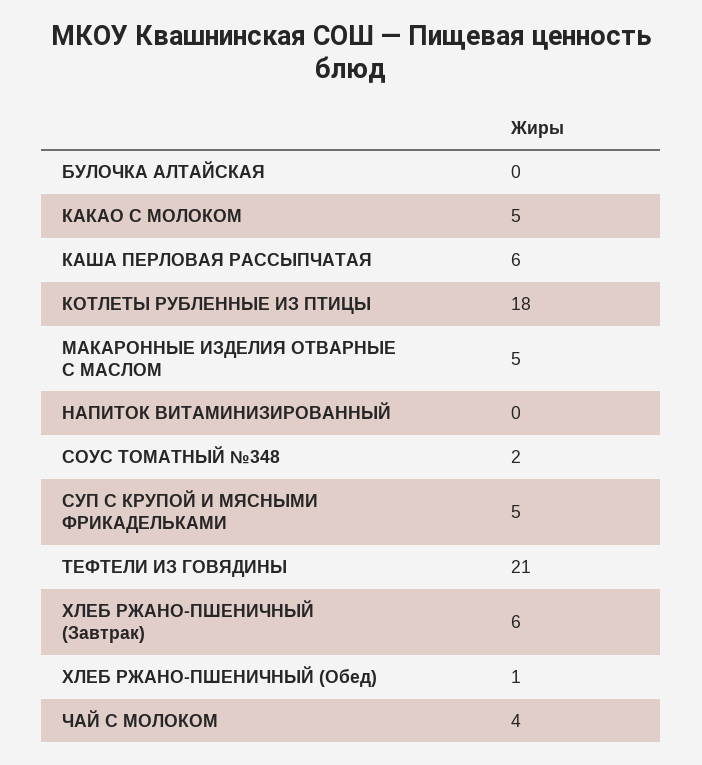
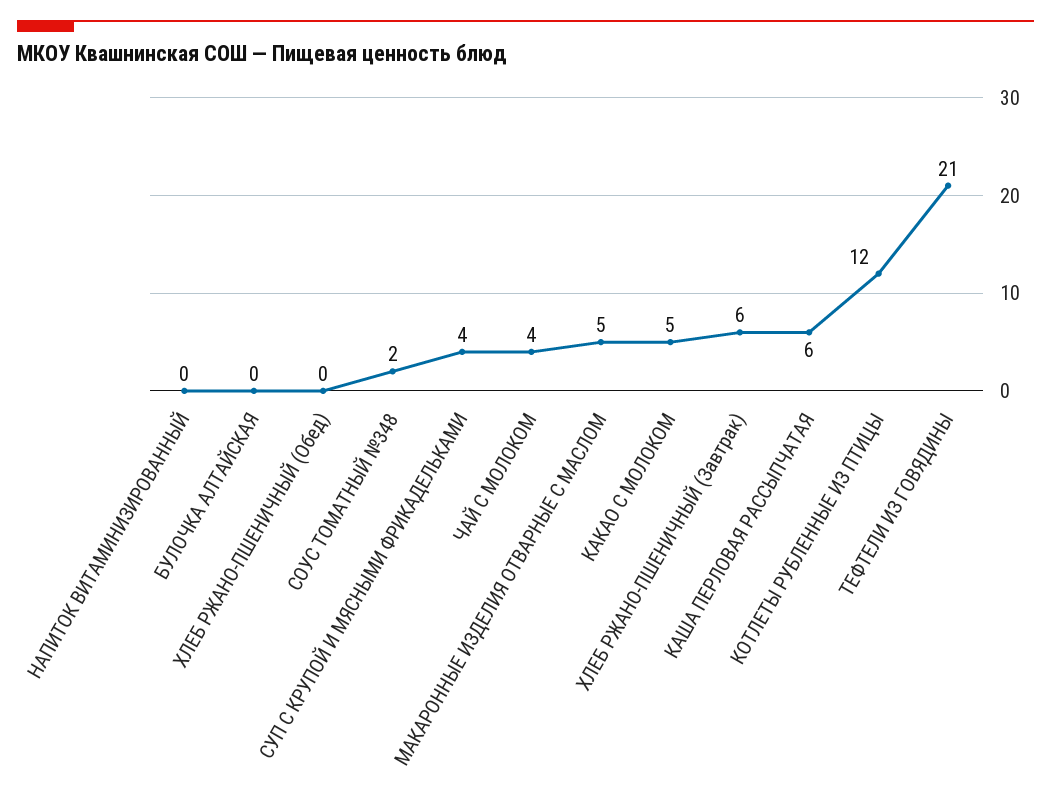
  {
    "БУЛОЧКА АЛТАЙСКАЯ": 0,
    "КАКАО С МОЛОКОМ": 5,
    "КАША ПЕРЛОВАЯ РАССЫПЧАТАЯ": 6,
-   "КОТЛЕТЫ РУБЛЕННЫЕ ИЗ ПТИЦЫ": 18,
+   "КОТЛЕТЫ РУБЛЕННЫЕ ИЗ ПТИЦЫ": 12,
    "МАКАРОННЫЕ ИЗДЕЛИЯ ОТВАРНЫЕ С МАСЛОМ": 5,
    "НАПИТОК ВИТАМИНИЗИРОВАННЫЙ": 0,
    "СОУС ТОМАТНЫЙ №348": 2,
-   "СУП С КРУПОЙ И МЯСНЫМИ ФРИКАДЕЛЬКАМИ": 5,
+   "СУП С КРУПОЙ И МЯСНЫМИ ФРИКАДЕЛЬКАМИ": 4,
    "ТЕФТЕЛИ ИЗ ГОВЯДИНЫ": 21,
    "ХЛЕБ РЖАНО-ПШЕНИЧНЫЙ (Завтрак)": 6,
-   "ХЛЕБ РЖАНО-ПШЕНИЧНЫЙ (Обед)": 1,
+   "ХЛЕБ РЖАНО-ПШЕНИЧНЫЙ (Обед)": 0,
    "ЧАЙ С МОЛОКОМ": 4
  }

